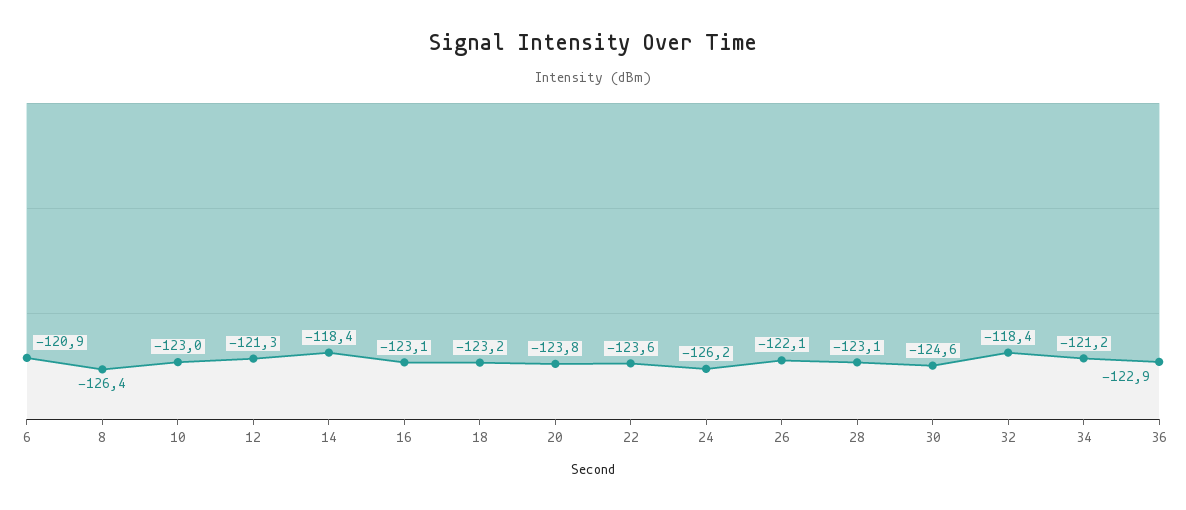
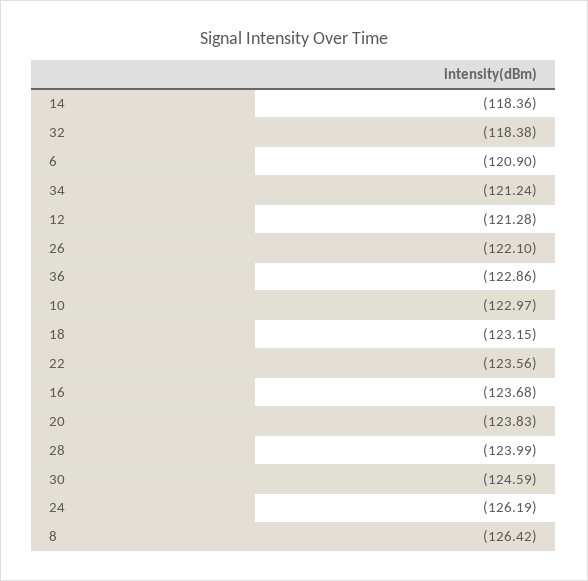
  {
    "6": -120.9,
    "8": -126.42,
    "10": -122.97,
    "12": -121.28,
    "14": -118.36,
-   "16": -123.1,
+   "16": -123.68,
    "18": -123.15,
    "20": -123.83,
    "22": -123.56,
    "24": -126.19,
    "26": -122.1,
-   "28": -123.1,
+   "28": -123.99,
    "30": -124.59,
    "32": -118.38,
    "34": -121.24,
    "36": -122.86
  }

